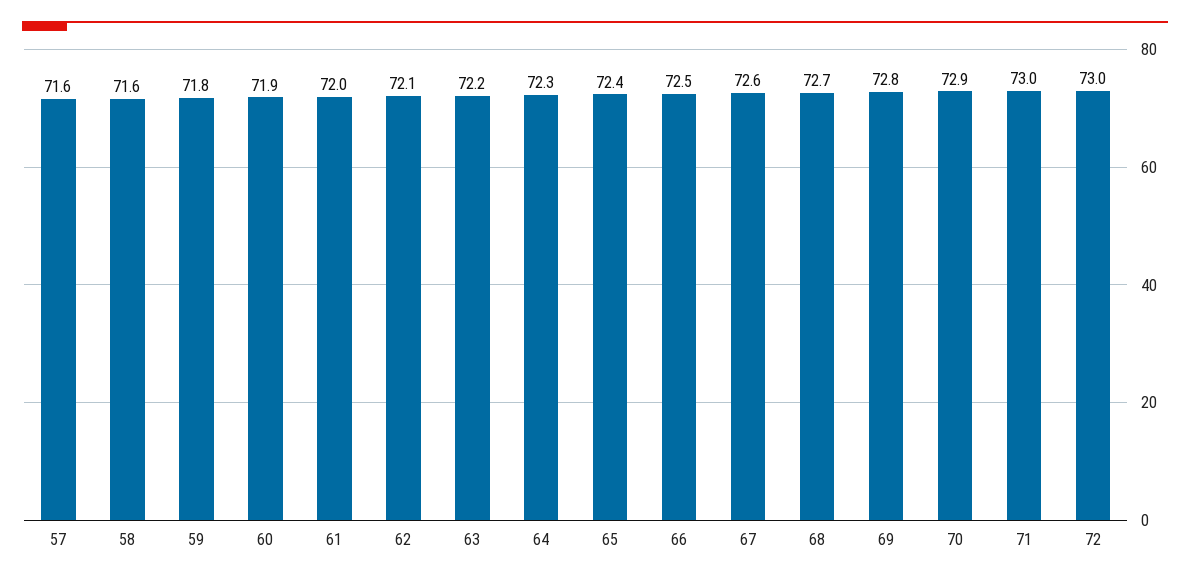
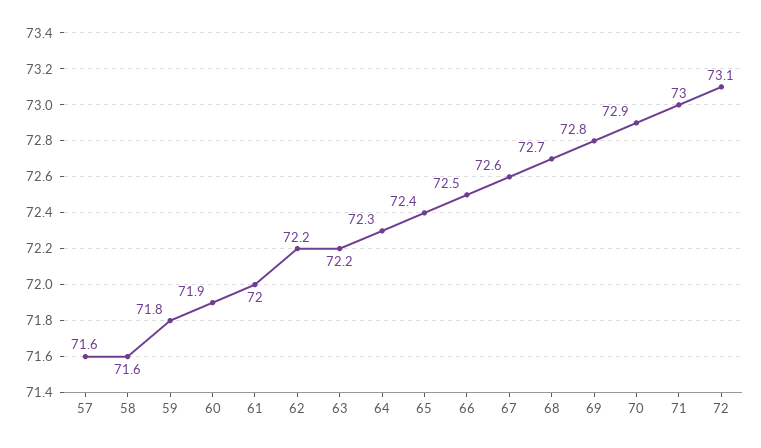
  {
    "57": 71.6,
    "58": 71.6,
    "59": 71.8,
    "60": 71.9,
    "61": 72,
-   "62": 72.1,
+   "62": 72.2,
    "63": 72.2,
    "64": 72.3,
    "65": 72.4,
    "66": 72.5,
    "67": 72.6,
    "68": 72.7,
    "69": 72.8,
    "70": 72.9,
    "71": 73,
-   "72": 73
+   "72": 73.1
  }

